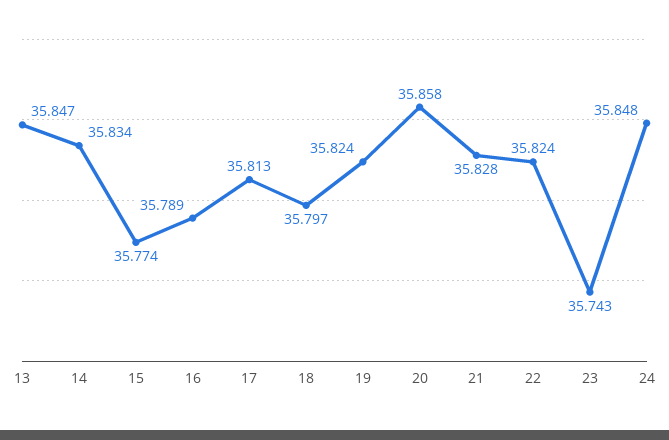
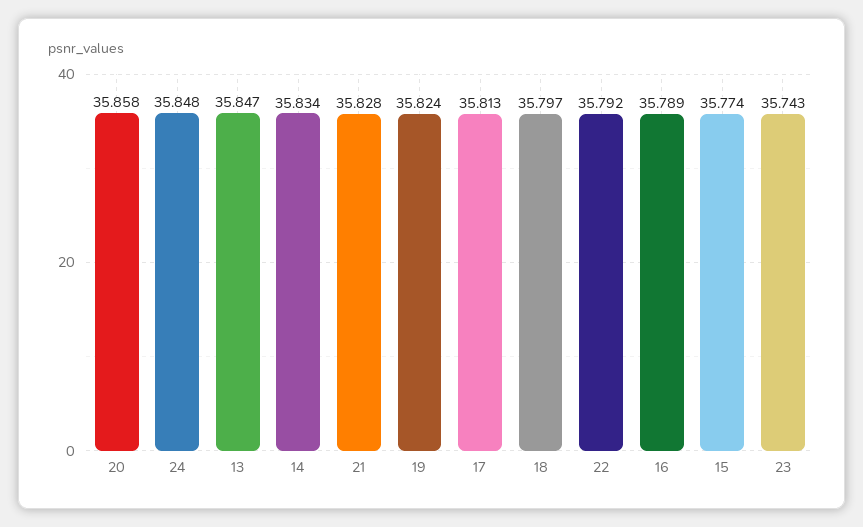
  {
    "13": 35.847,
    "14": 35.834,
    "15": 35.774,
    "16": 35.789,
    "17": 35.813,
    "18": 35.797,
    "19": 35.824,
    "20": 35.858,
    "21": 35.828,
-   "22": 35.824,
+   "22": 35.792,
    "23": 35.743,
    "24": 35.848
  }

